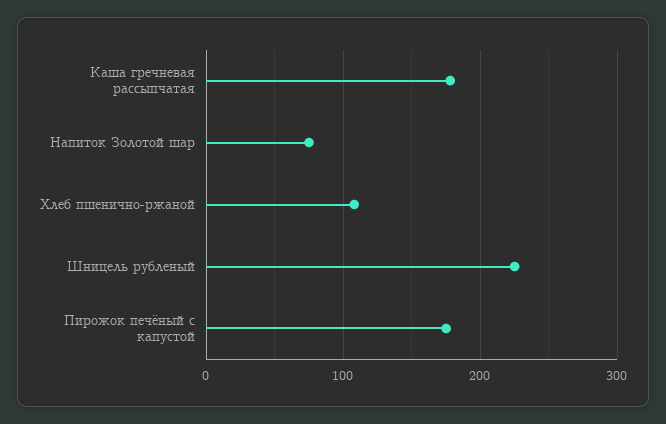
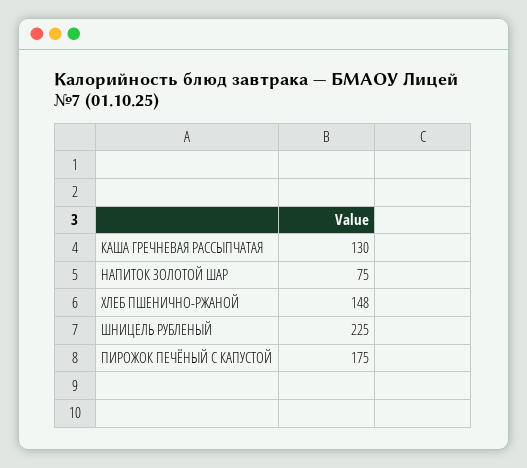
  {
-   "Каша гречневая рассыпчатая": 180,
+   "Каша гречневая рассыпчатая": 130,
    "Напиток Золотой шар": 75,
-   "Хлеб пшенично-ржаной": 110,
+   "Хлеб пшенично-ржаной": 148,
    "Шницель рубленый": 225,
    "Пирожок печёный с капустой": 175
  }

